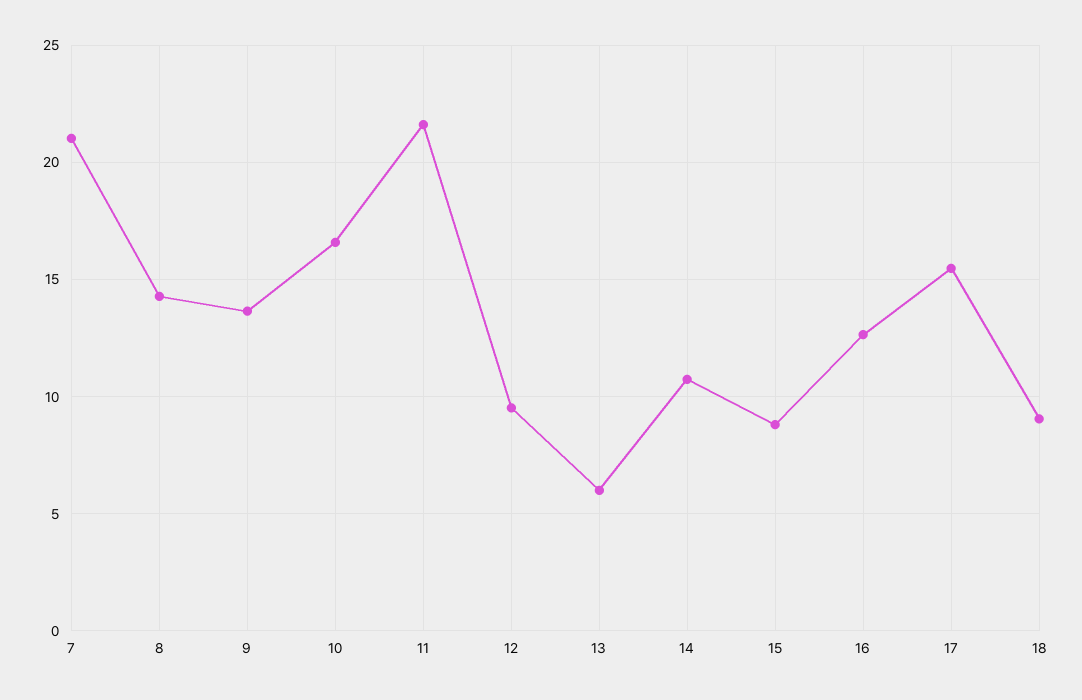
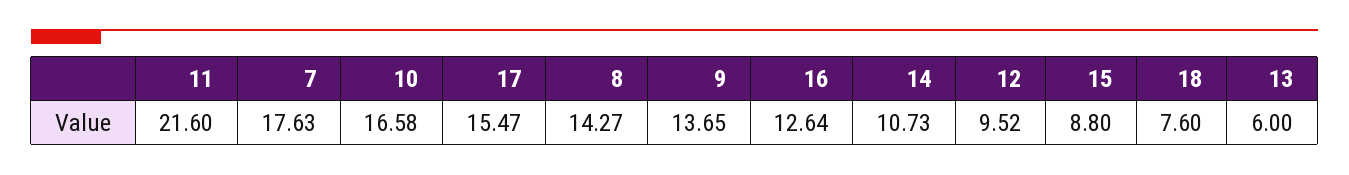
  {
-   "7": 21,
+   "7": 17.63,
    "8": 14.27,
    "9": 13.65,
    "10": 16.58,
    "11": 21.6,
    "12": 9.52,
    "13": 6,
    "14": 10.73,
    "15": 8.8,
    "16": 12.64,
    "17": 15.47,
-   "18": 9
+   "18": 7.6
  }

